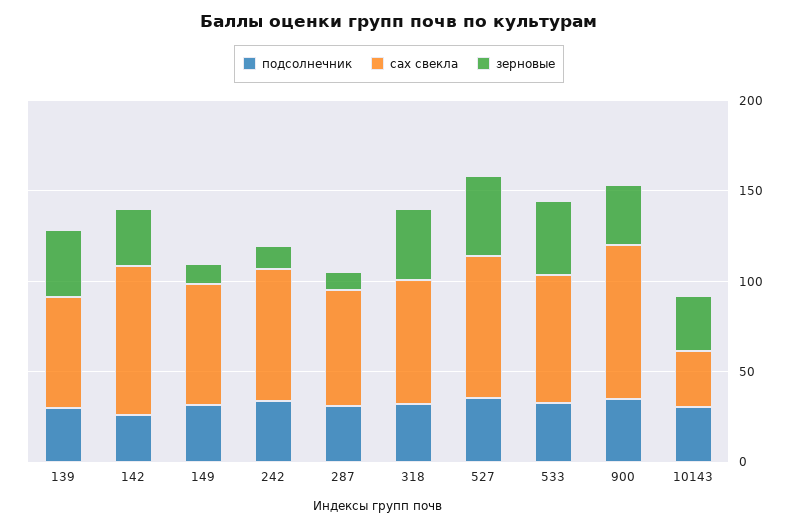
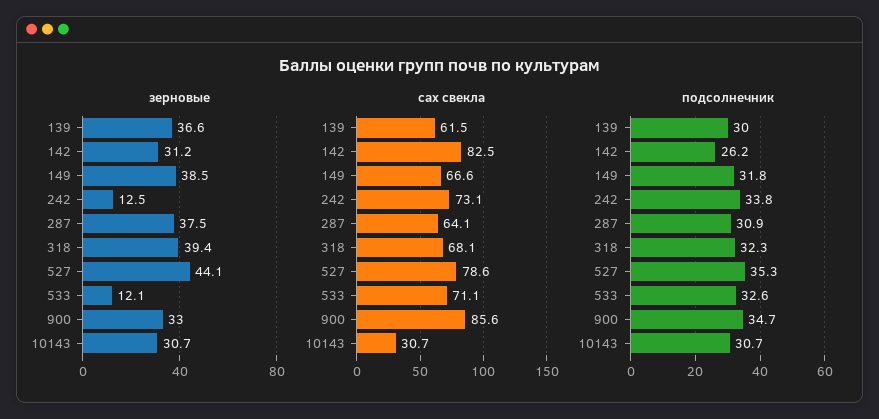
  {
    "подсолнечник": {
      "139": 30,
      "142": 26.2,
      "149": 31.8,
      "242": 33.8,
      "287": 30.9,
      "318": 32.3,
      "527": 35.3,
      "533": 32.6,
      "900": 34.7,
      "10143": 30.7
    },
    "сах свекла": {
      "139": 61.5,
      "142": 82.5,
      "149": 66.6,
      "242": 73.1,
      "287": 64.1,
      "318": 68.1,
      "527": 78.6,
      "533": 71.1,
      "900": 85.6,
      "10143": 30.7
    },
    "зерновые": {
      "139": 36.6,
      "142": 31.2,
-     "149": 10,
+     "149": 38.5,
      "242": 12.5,
-     "287": 10,
+     "287": 37.5,
      "318": 39.4,
      "527": 44.1,
-     "533": 40,
+     "533": 12.1,
      "900": 33,
      "10143": 30.7
    }
  }

